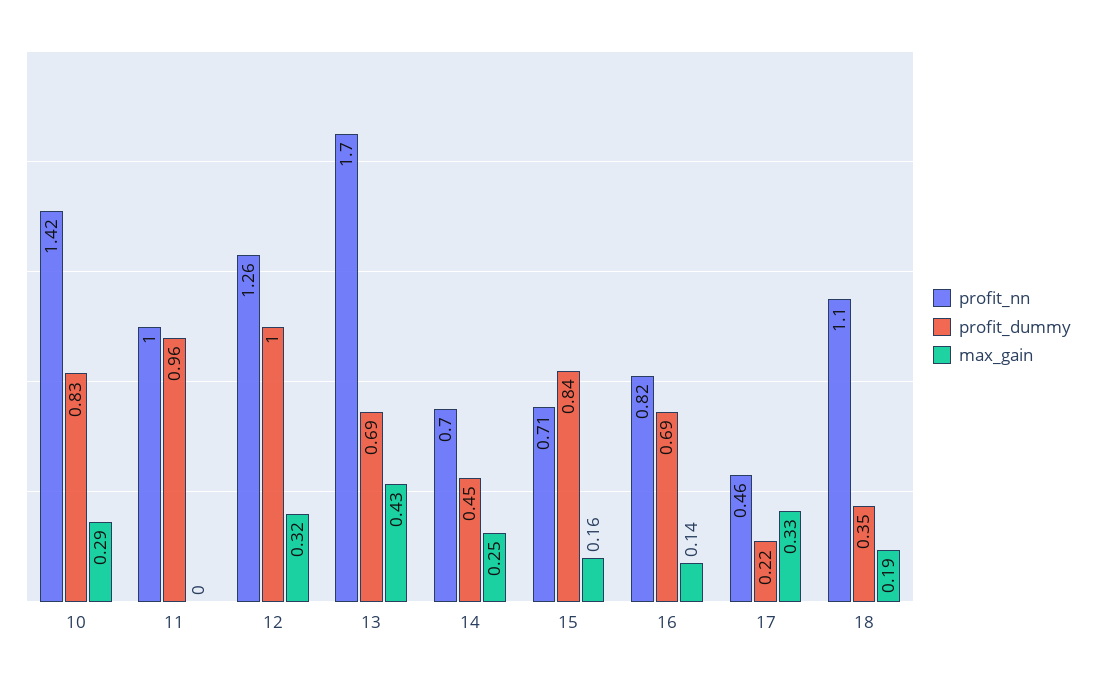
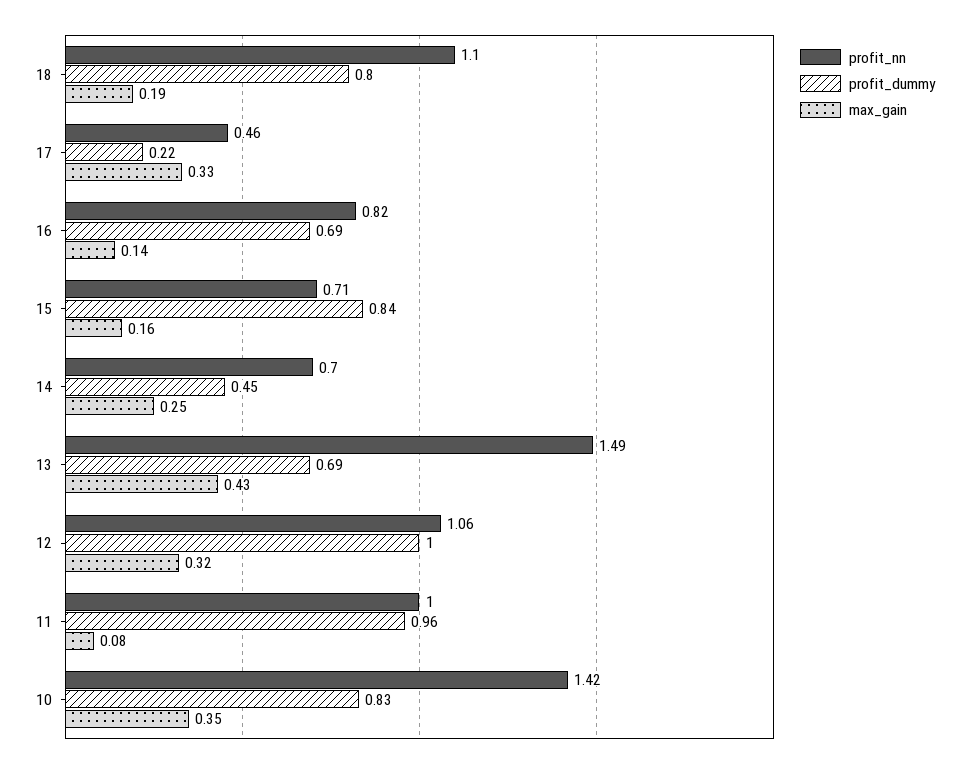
  {
    "profit_nn": {
      "10": 1.42,
      "11": 1,
-     "12": 1.26,
+     "12": 1.06,
-     "13": 1.7,
+     "13": 1.49,
      "14": 0.7,
      "15": 0.71,
      "16": 0.82,
      "17": 0.46,
      "18": 1.1
    },
    "profit_dummy": {
      "10": 0.83,
      "11": 0.96,
      "12": 1,
      "13": 0.69,
      "14": 0.45,
      "15": 0.84,
      "16": 0.69,
      "17": 0.22,
-     "18": 0.35
+     "18": 0.8
    },
    "max_gain": {
-     "10": 0.29,
+     "10": 0.35,
-     "11": 0,
+     "11": 0.08,
      "12": 0.32,
      "13": 0.43,
      "14": 0.25,
      "15": 0.16,
      "16": 0.14,
      "17": 0.33,
      "18": 0.19
    }
  }

